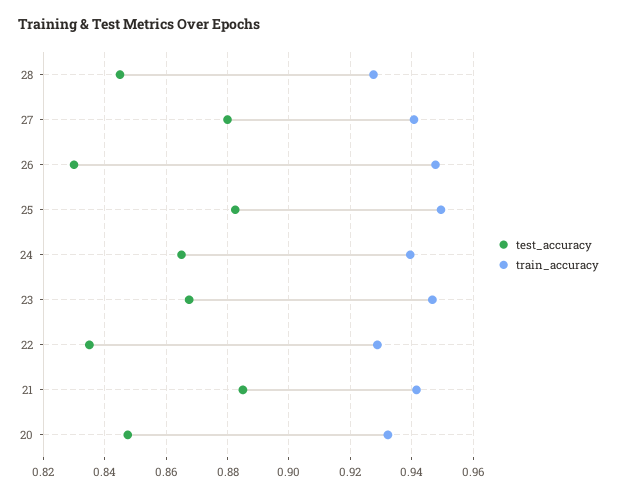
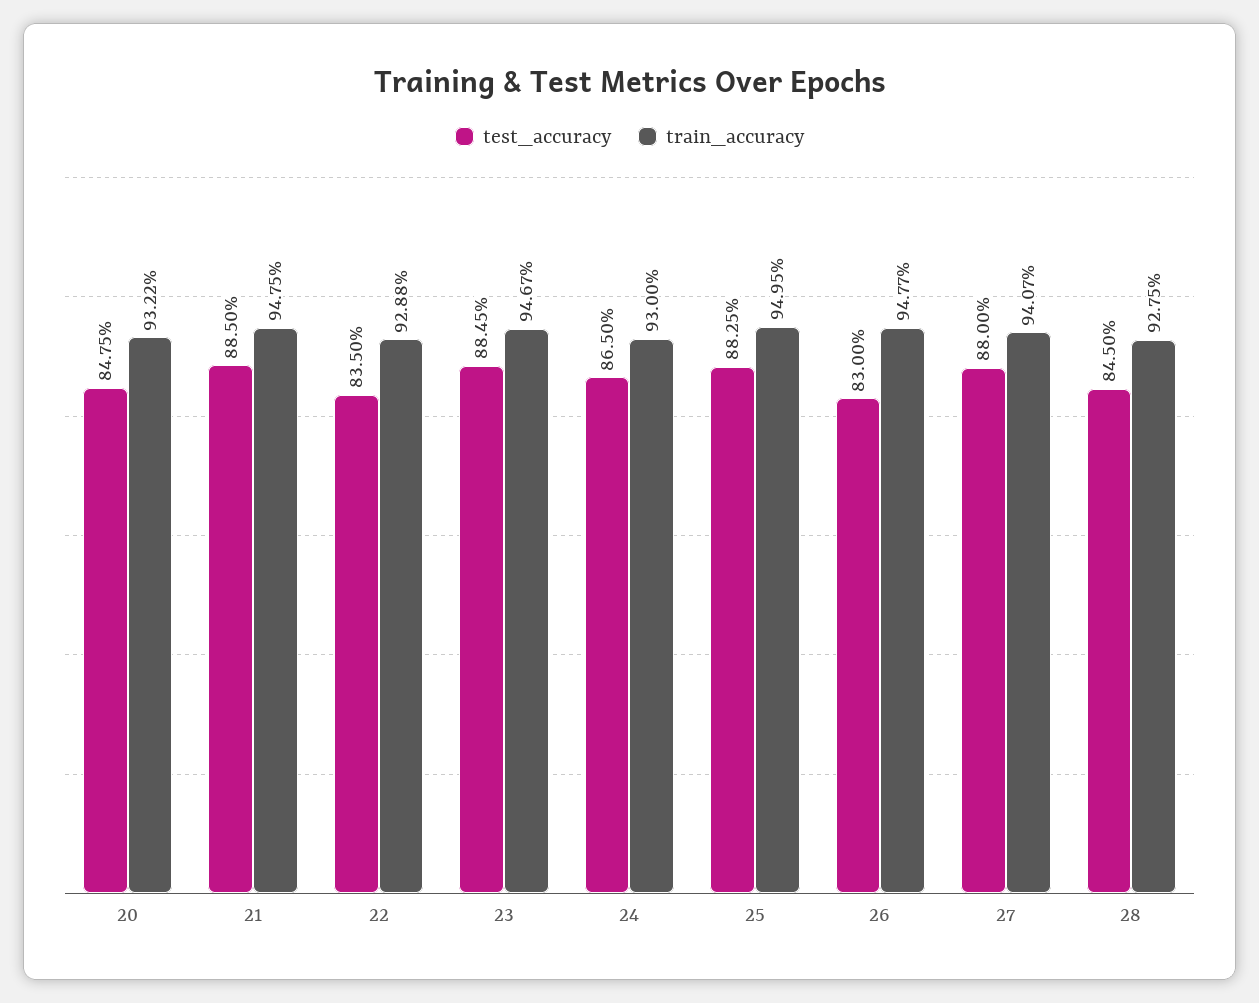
  {
    "test_accuracy": {
      "28": 0.845,
      "27": 0.88,
      "26": 0.83,
      "25": 0.8825,
      "24": 0.865,
-     "23": 0.868,
+     "23": 0.8845,
      "22": 0.835,
      "21": 0.885,
      "20": 0.8475
    },
    "train_accuracy": {
      "28": 0.9275,
      "27": 0.9407,
      "26": 0.9477,
      "25": 0.9495,
-     "24": 0.94,
+     "24": 0.93,
      "23": 0.9467,
      "22": 0.9288,
-     "21": 0.942,
+     "21": 0.9475,
      "20": 0.9322
    }
  }

